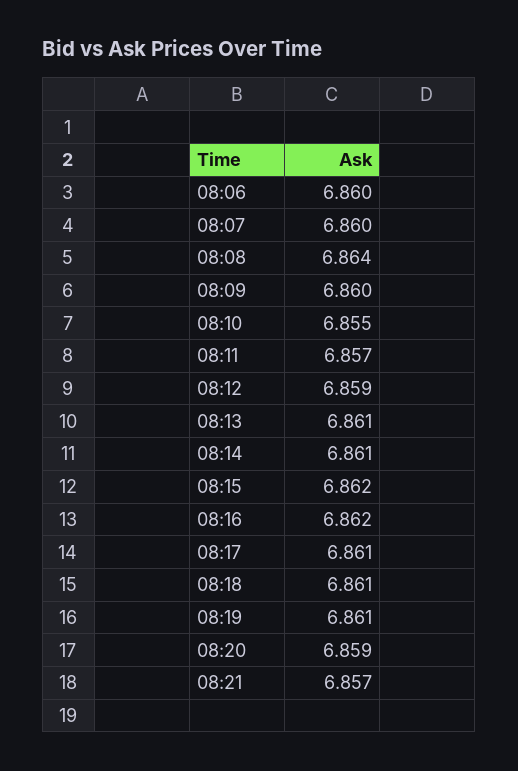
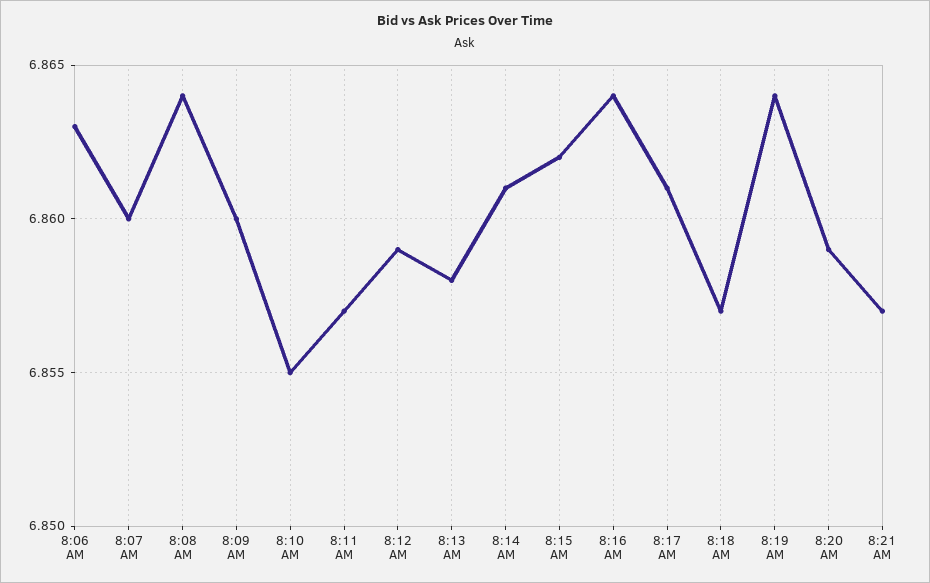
  {
-   "08:06": 6.86,
+   "08:06": 6.863,
    "08:07": 6.86,
    "08:08": 6.864,
    "08:09": 6.86,
    "08:10": 6.855,
    "08:11": 6.857,
    "08:12": 6.859,
-   "08:13": 6.861,
+   "08:13": 6.858,
    "08:14": 6.861,
    "08:15": 6.862,
-   "08:16": 6.862,
+   "08:16": 6.864,
    "08:17": 6.861,
-   "08:18": 6.861,
+   "08:18": 6.857,
-   "08:19": 6.861,
+   "08:19": 6.864,
    "08:20": 6.859,
    "08:21": 6.857
  }

